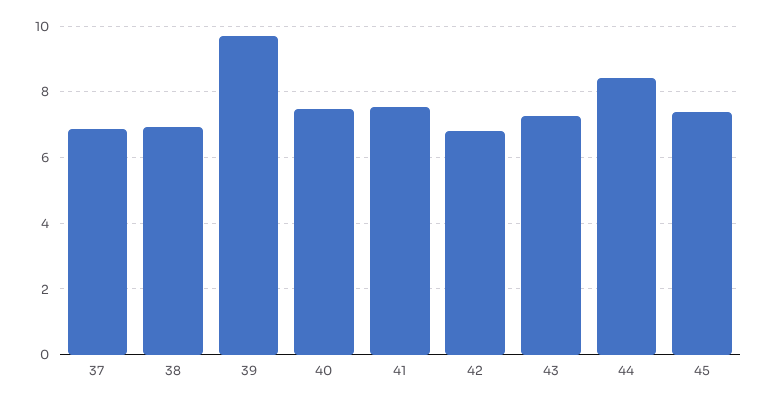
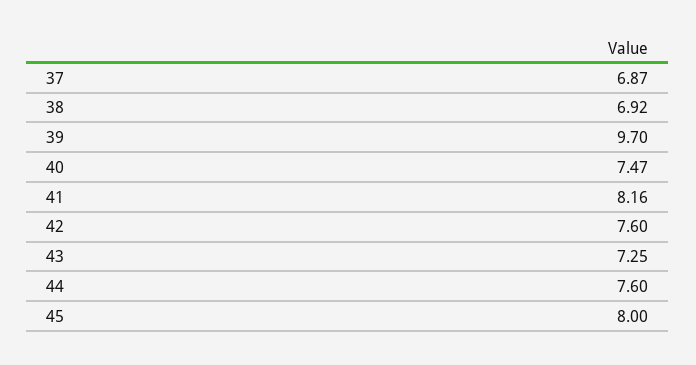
  {
    "37": 6.87,
    "38": 6.92,
    "39": 9.7,
    "40": 7.47,
-   "41": 7.6,
+   "41": 8.16,
-   "42": 6.8,
+   "42": 7.6,
    "43": 7.25,
-   "44": 8.4,
+   "44": 7.6,
-   "45": 7.4
+   "45": 8
  }

